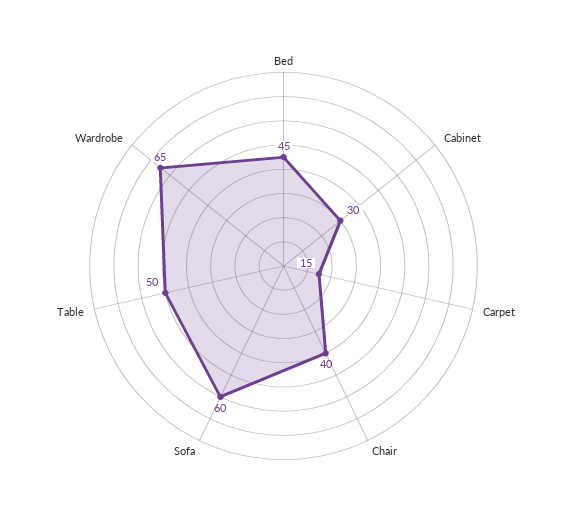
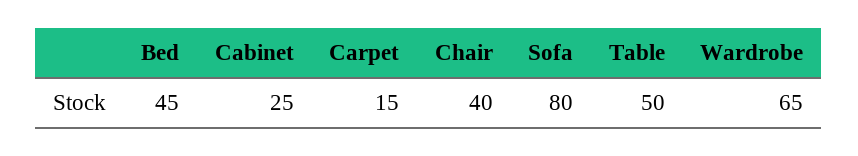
  {
    "Bed": 45,
-   "Cabinet": 30,
+   "Cabinet": 25,
    "Carpet": 15,
    "Chair": 40,
-   "Sofa": 60,
+   "Sofa": 80,
    "Table": 50,
    "Wardrobe": 65
  }

